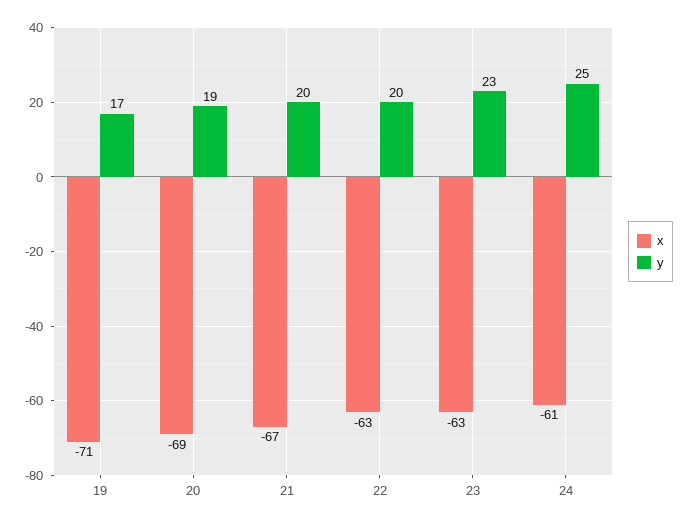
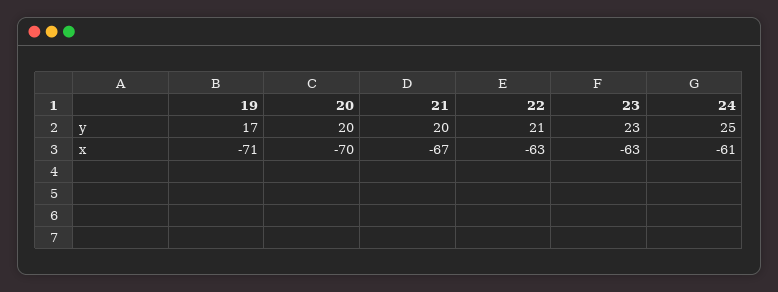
  {
    "x": {
      "19": -71,
-     "20": -69,
+     "20": -70,
      "21": -67,
      "22": -63,
      "23": -63,
      "24": -61
    },
    "y": {
      "19": 17,
-     "20": 19,
+     "20": 20,
      "21": 20,
-     "22": 20,
+     "22": 21,
      "23": 23,
      "24": 25
    }
  }

